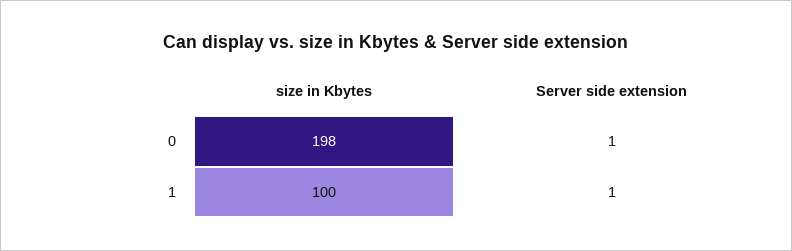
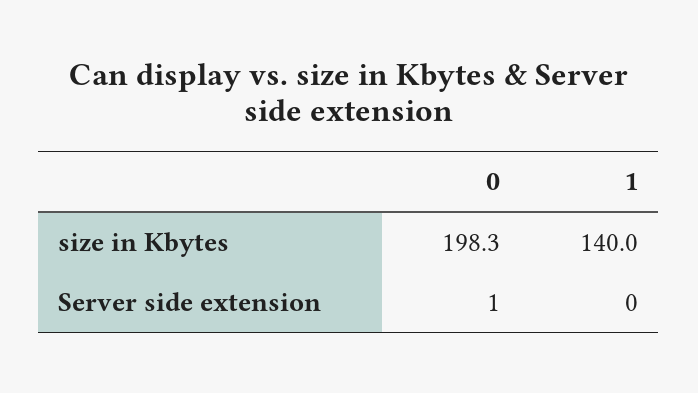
  {
    "size in Kbytes": {
      "0": 198.3,
-     "1": 100
+     "1": 140
    },
    "Server side extension": {
      "0": 1,
-     "1": 1
+     "1": 0
    }
  }

